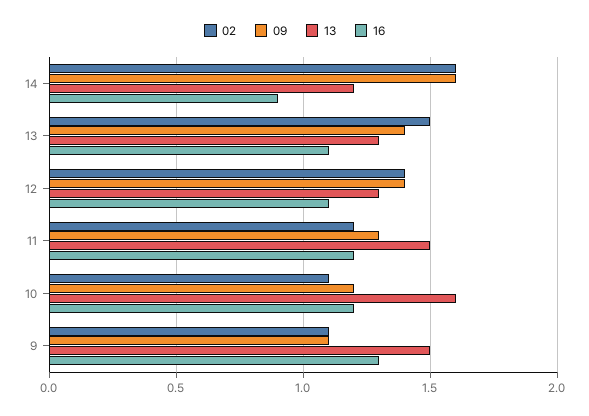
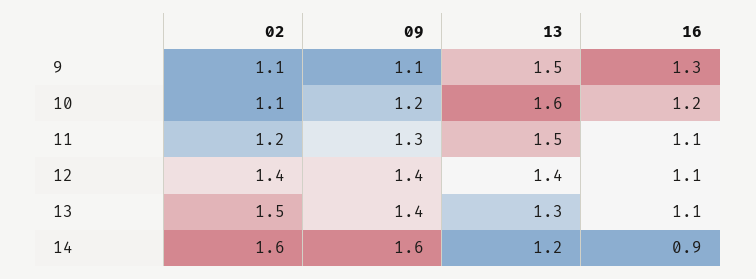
  {
    "02": {
      "14": 1.6,
      "13": 1.5,
      "12": 1.4,
      "11": 1.2,
      "10": 1.1,
      "9": 1.1
    },
    "09": {
      "14": 1.6,
      "13": 1.4,
      "12": 1.4,
      "11": 1.3,
      "10": 1.2,
      "9": 1.1
    },
    "13": {
      "14": 1.2,
      "13": 1.3,
-     "12": 1.3,
+     "12": 1.4,
      "11": 1.5,
      "10": 1.6,
      "9": 1.5
    },
    "16": {
      "14": 0.9,
      "13": 1.1,
      "12": 1.1,
-     "11": 1.2,
+     "11": 1.1,
      "10": 1.2,
      "9": 1.3
    }
  }

